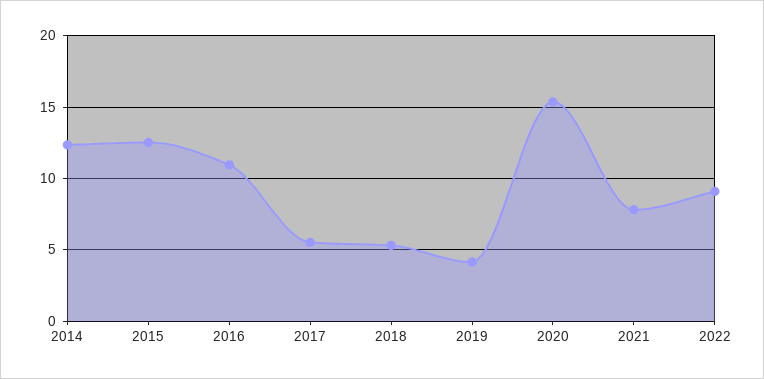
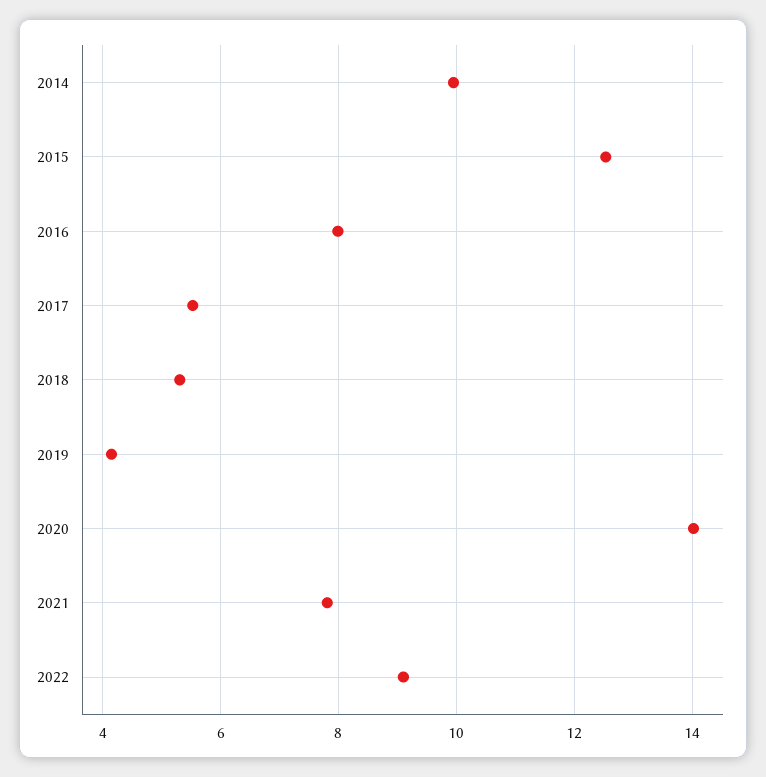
  {
-   "2014": 12.5,
+   "2014": 10,
    "2015": 12.6,
-   "2016": 11,
+   "2016": 8,
    "2017": 5.6,
    "2018": 5.4,
    "2019": 4.2,
-   "2020": 15.5,
+   "2020": 14,
    "2021": 7.8,
    "2022": 9.2
  }

